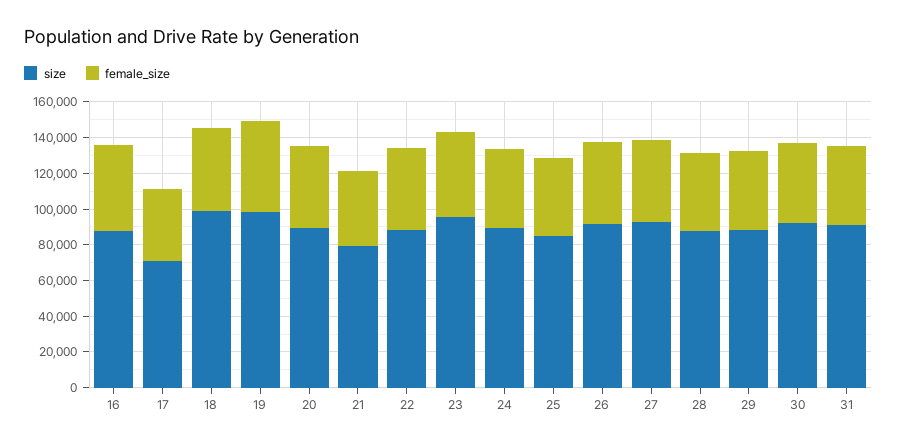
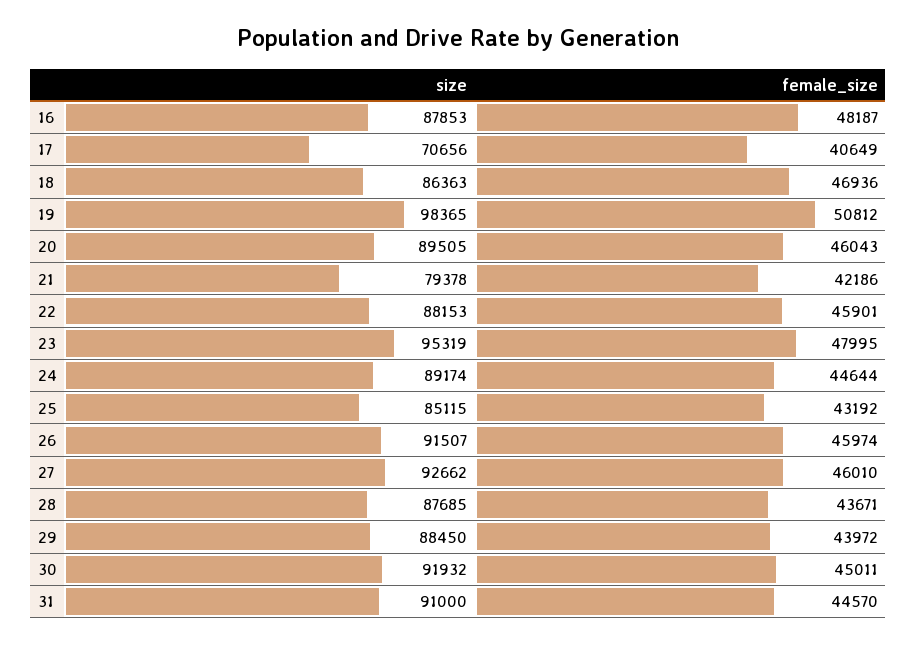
  {
    "size": {
      "16": 87853,
      "17": 70656,
-     "18": 100000,
+     "18": 86363,
      "19": 98365,
      "20": 89505,
      "21": 79378,
      "22": 88153,
      "23": 95319,
      "24": 89174,
      "25": 85115,
      "26": 91507,
      "27": 92662,
      "28": 87685,
      "29": 88450,
      "30": 91932,
      "31": 91000
    },
    "female_size": {
      "16": 48187,
      "17": 40649,
      "18": 46936,
      "19": 50812,
      "20": 46043,
      "21": 42186,
      "22": 45901,
      "23": 47995,
      "24": 44644,
      "25": 43192,
      "26": 45974,
      "27": 46010,
      "28": 43671,
      "29": 43972,
      "30": 45011,
      "31": 44570
    }
  }

